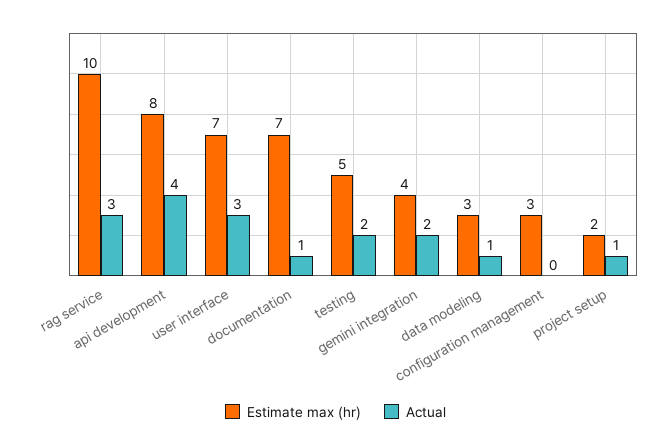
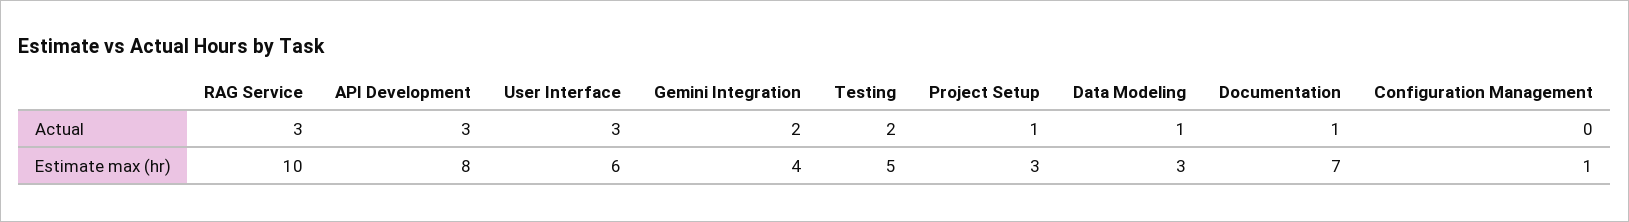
  {
    "Estimate max (hr)": {
      "rag service": 10,
      "api development": 8,
-     "user interface": 7,
+     "user interface": 6,
      "documentation": 7,
      "testing": 5,
      "gemini integration": 4,
      "data modeling": 3,
-     "configuration management": 3,
+     "configuration management": 1,
-     "project setup": 2
+     "project setup": 3
    },
    "Actual": {
      "rag service": 3,
-     "api development": 4,
+     "api development": 3,
      "user interface": 3,
      "documentation": 1,
      "testing": 2,
      "gemini integration": 2,
      "data modeling": 1,
      "configuration management": 0,
      "project setup": 1
    }
  }

